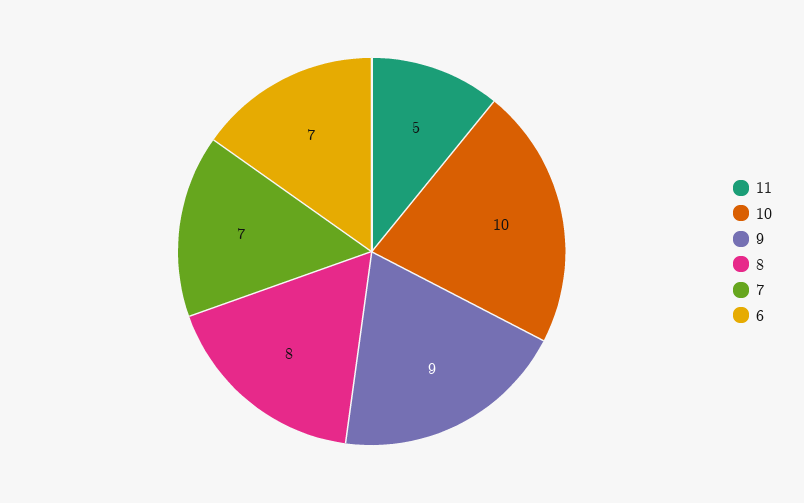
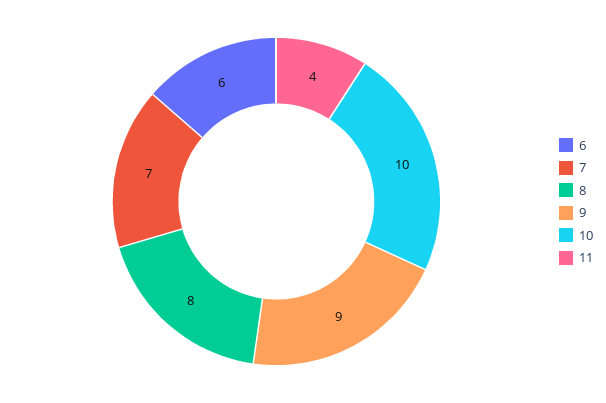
  {
-   "11": 5,
+   "11": 4,
    "10": 10,
    "9": 9,
    "8": 8,
    "7": 7,
-   "6": 7
+   "6": 6
  }

